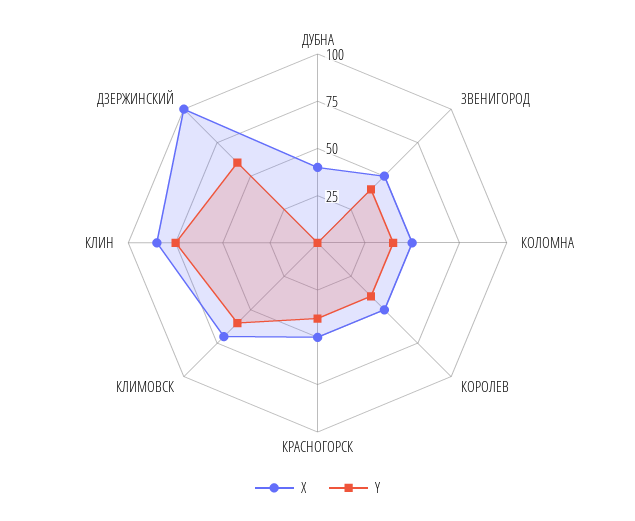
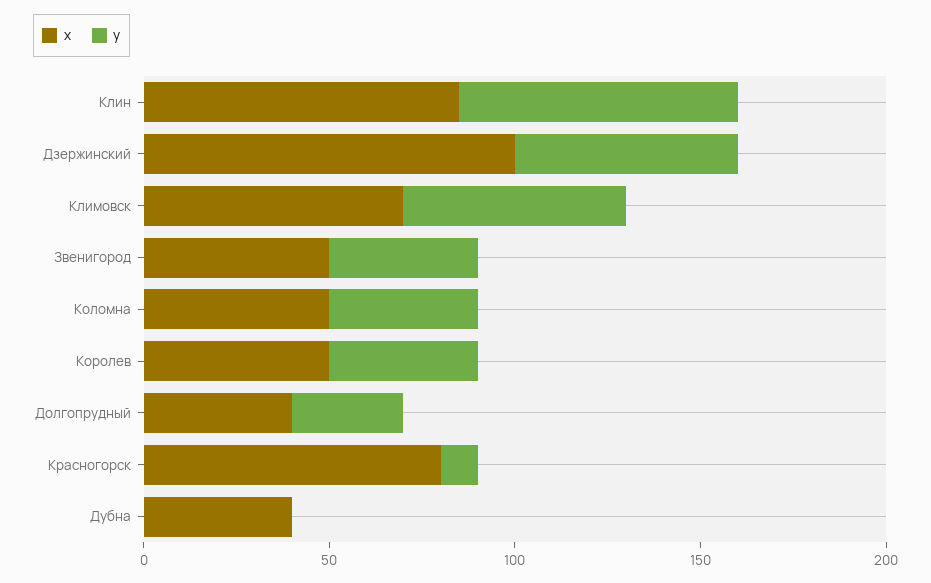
  {
    "X": {
      "ДУБНА": 40,
      "ЗВЕНИГОРОД": 50,
      "КОЛОМНА": 50,
      "КОРОЛЕВ": 50,
-     "КРАСНОГОРСК": 50,
+     "КРАСНОГОРСК": 80,
      "КЛИМОВСК": 70,
      "КЛИН": 85,
-     "ДЗЕРЖИНСКИЙ": 100
+     "ДЗЕРЖИНСКИЙ": 100,
+     "Долгопрудный": 40
    },
    "Y": {
      "ДУБНА": 0,
      "ЗВЕНИГОРОД": 40,
      "КОЛОМНА": 40,
      "КОРОЛЕВ": 40,
-     "КРАСНОГОРСК": 40,
+     "КРАСНОГОРСК": 10,
      "КЛИМОВСК": 60,
      "КЛИН": 75,
-     "ДЗЕРЖИНСКИЙ": 60
+     "ДЗЕРЖИНСКИЙ": 60,
+     "Долгопрудный": 30
    }
  }

